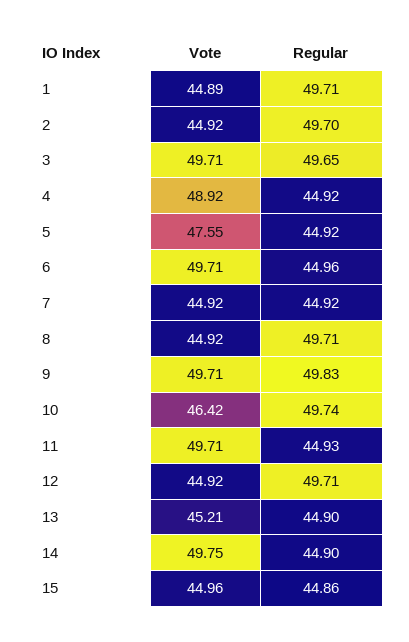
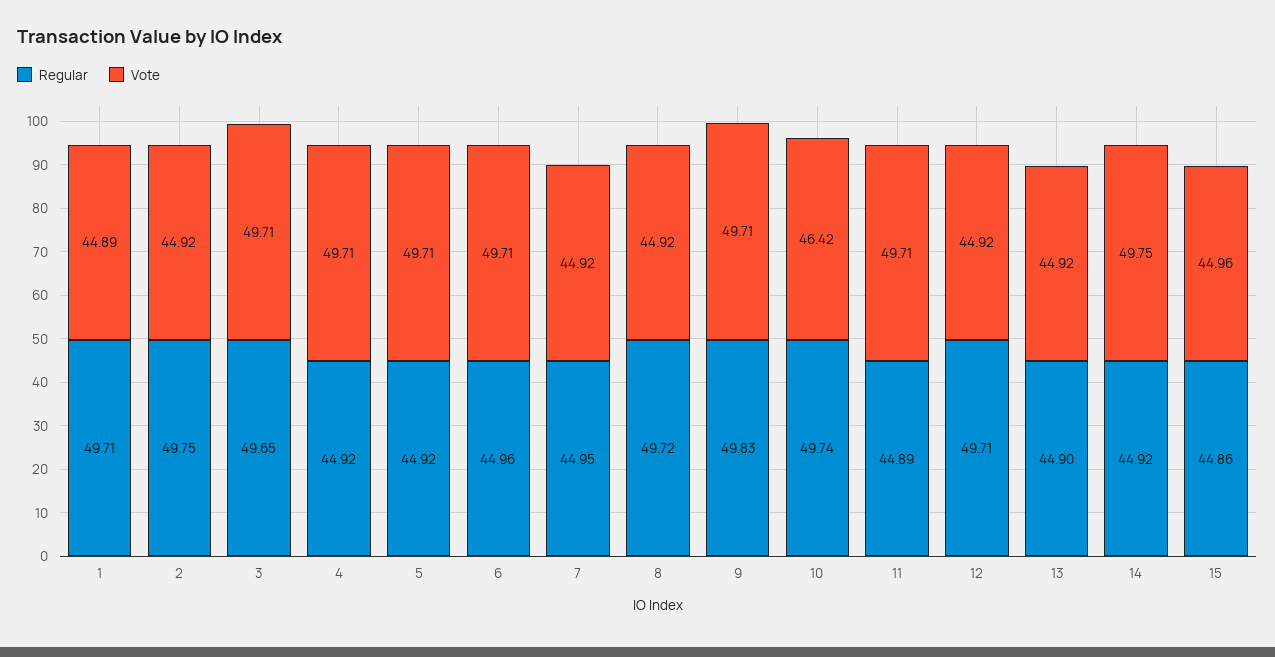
  {
    "Vote": {
      "1": 44.89,
      "2": 44.92,
      "3": 49.71,
-     "4": 48.92,
+     "4": 49.71,
-     "5": 47.55,
+     "5": 49.71,
      "6": 49.71,
      "7": 44.92,
      "8": 44.92,
      "9": 49.71,
      "10": 46.42,
      "11": 49.71,
      "12": 44.92,
-     "13": 45.21,
+     "13": 44.92,
      "14": 49.75,
      "15": 44.96
    },
    "Regular": {
      "1": 49.71,
-     "2": 49.7,
+     "2": 49.75,
      "3": 49.65,
      "4": 44.92,
      "5": 44.92,
      "6": 44.96,
-     "7": 44.92,
+     "7": 44.95,
-     "8": 49.71,
+     "8": 49.72,
      "9": 49.83,
      "10": 49.74,
-     "11": 44.93,
+     "11": 44.89,
      "12": 49.71,
      "13": 44.9,
-     "14": 44.9,
+     "14": 44.92,
      "15": 44.86
    }
  }

